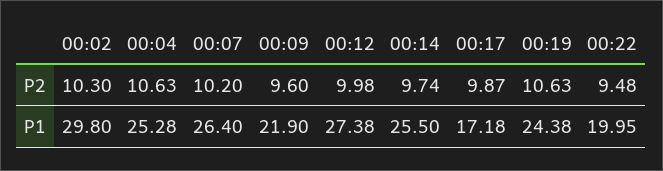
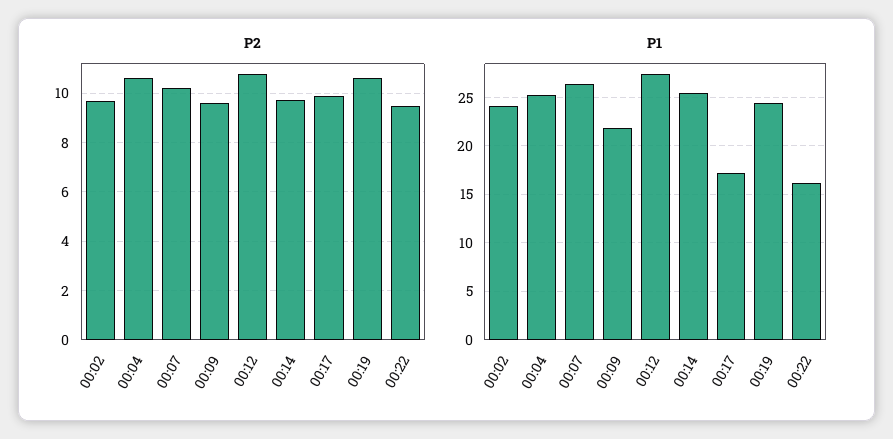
  {
    "P2": {
-     "00:02": 10.3,
+     "00:02": 9.75,
      "00:04": 10.63,
      "00:07": 10.2,
      "00:09": 9.6,
-     "00:12": 9.98,
+     "00:12": 10.75,
      "00:14": 9.74,
      "00:17": 9.87,
      "00:19": 10.63,
      "00:22": 9.48
    },
    "P1": {
-     "00:02": 29.8,
+     "00:02": 24,
      "00:04": 25.28,
      "00:07": 26.4,
      "00:09": 21.9,
      "00:12": 27.38,
      "00:14": 25.5,
      "00:17": 17.18,
      "00:19": 24.38,
-     "00:22": 19.95
+     "00:22": 16
    }
  }

